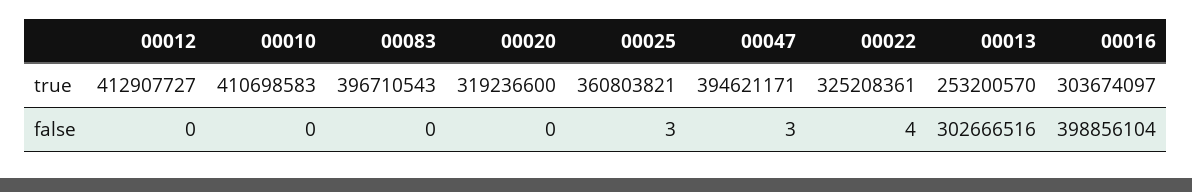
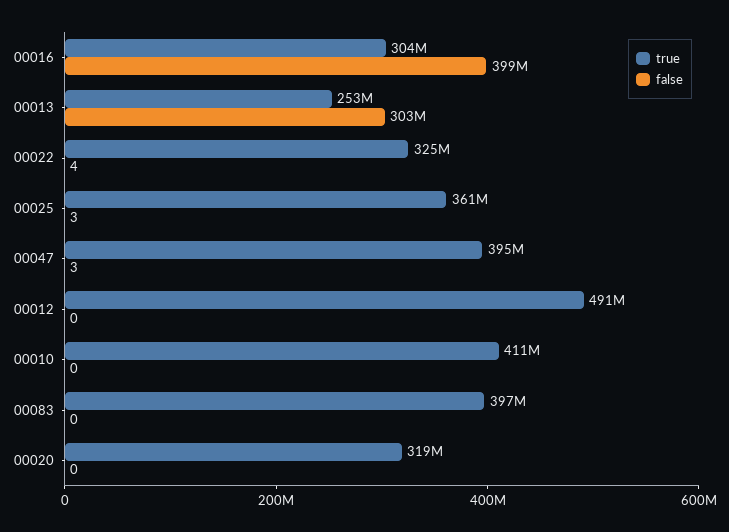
  {
    "true": {
-     "00012": 412907727,
+     "00012": 491000000,
      "00010": 410698583,
      "00083": 396710543,
      "00020": 319236600,
      "00025": 360803821,
      "00047": 394621171,
      "00022": 325208361,
      "00013": 253200570,
      "00016": 303674097
    },
    "false": {
      "00012": 0,
      "00010": 0,
      "00083": 0,
      "00020": 0,
      "00025": 3,
      "00047": 3,
      "00022": 4,
      "00013": 302666516,
      "00016": 398856104
    }
  }

